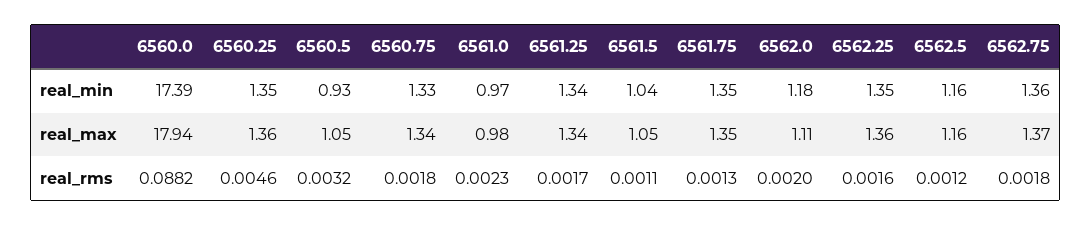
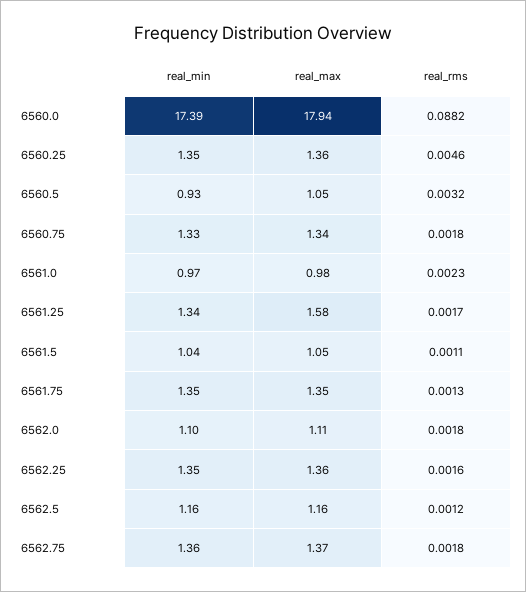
  {
    "6560.0": {
      "real_min": 17.39,
      "real_max": 17.94,
      "real_rms": 0.0882
    },
    "6560.25": {
      "real_min": 1.35,
      "real_max": 1.36,
      "real_rms": 0.0046
    },
    "6560.5": {
      "real_min": 0.93,
      "real_max": 1.05,
      "real_rms": 0.0032
    },
    "6560.75": {
      "real_min": 1.33,
      "real_max": 1.34,
      "real_rms": 0.0018
    },
    "6561.0": {
      "real_min": 0.97,
      "real_max": 0.98,
      "real_rms": 0.0023
    },
    "6561.25": {
      "real_min": 1.34,
-     "real_max": 1.34,
+     "real_max": 1.58,
      "real_rms": 0.0017
    },
    "6561.5": {
      "real_min": 1.04,
      "real_max": 1.05,
      "real_rms": 0.0011
    },
    "6561.75": {
      "real_min": 1.35,
      "real_max": 1.35,
      "real_rms": 0.0013
    },
    "6562.0": {
-     "real_min": 1.18,
+     "real_min": 1.1,
      "real_max": 1.11,
-     "real_rms": 0.002
+     "real_rms": 0.0018
    },
    "6562.25": {
      "real_min": 1.35,
      "real_max": 1.36,
      "real_rms": 0.0016
    },
    "6562.5": {
      "real_min": 1.16,
      "real_max": 1.16,
      "real_rms": 0.0012
    },
    "6562.75": {
      "real_min": 1.36,
      "real_max": 1.37,
      "real_rms": 0.0018
    }
  }

